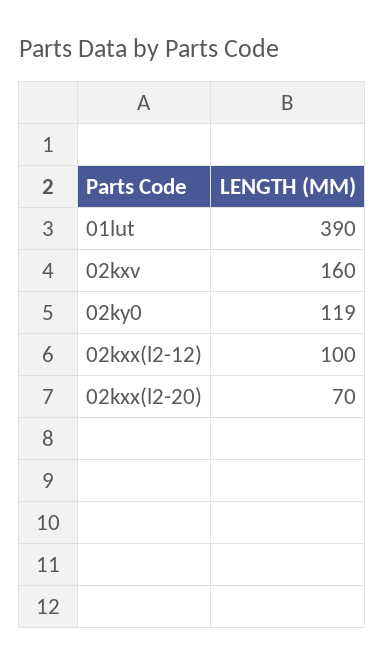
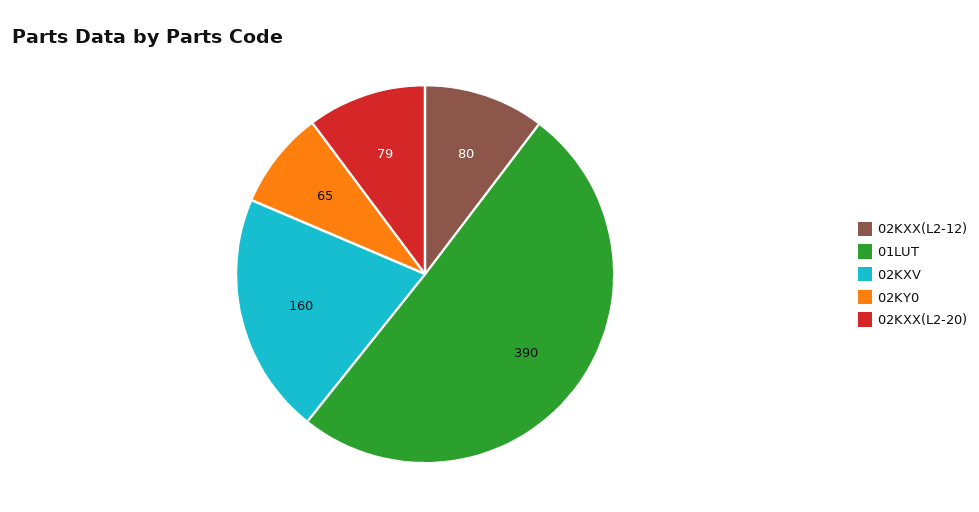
  {
    "01lut": 390,
    "02kxv": 160,
-   "02ky0": 119,
+   "02ky0": 65,
-   "02kxx(l2-12)": 100,
+   "02kxx(l2-12)": 80,
-   "02kxx(l2-20)": 70
+   "02kxx(l2-20)": 79
  }

